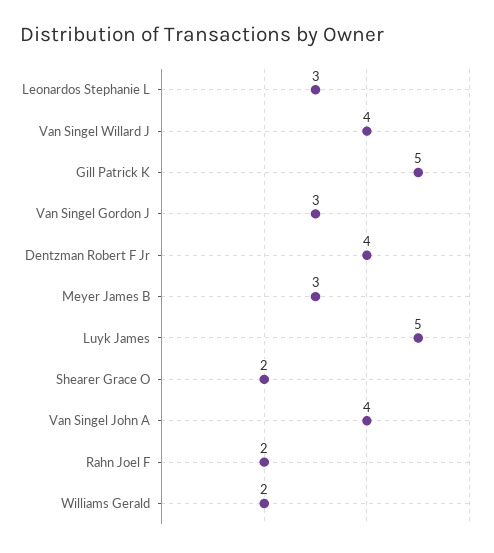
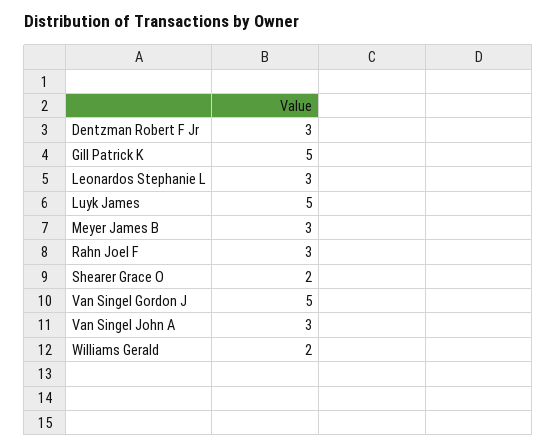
  {
    "Leonardos Stephanie L": 3,
-   "Van Singel Willard J": 4,
    "Gill Patrick K": 5,
-   "Van Singel Gordon J": 3,
+   "Van Singel Gordon J": 5,
-   "Dentzman Robert F Jr": 4,
+   "Dentzman Robert F Jr": 3,
    "Meyer James B": 3,
    "Luyk James": 5,
    "Shearer Grace O": 2,
-   "Van Singel John A": 4,
+   "Van Singel John A": 3,
-   "Rahn Joel F": 2,
+   "Rahn Joel F": 3,
    "Williams Gerald": 2
  }

